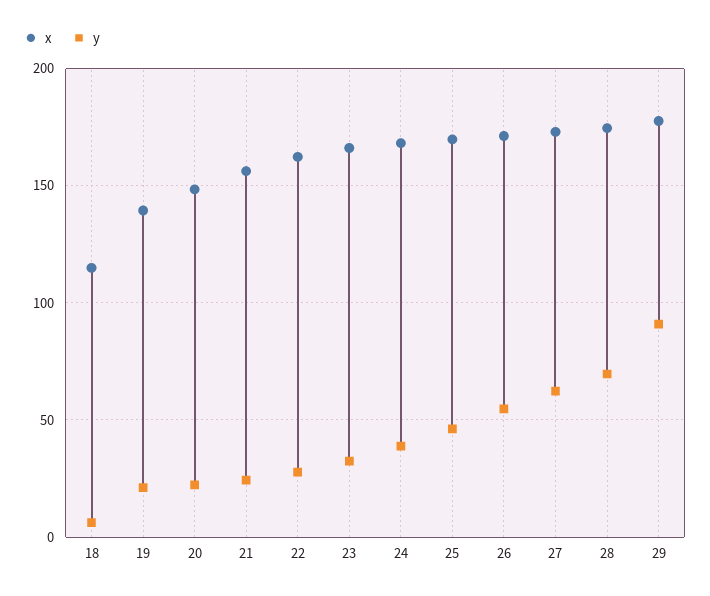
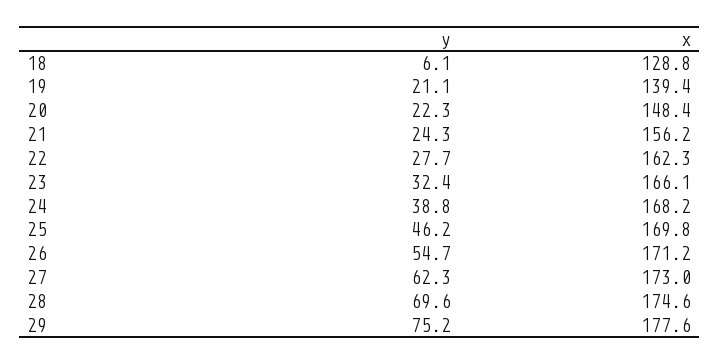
  {
    "x": {
-     "18": 115,
+     "18": 128.8,
      "19": 139.4,
      "20": 148.4,
      "21": 156.2,
      "22": 162.3,
      "23": 166.1,
      "24": 168.2,
      "25": 169.8,
      "26": 171.2,
      "27": 173,
      "28": 174.6,
      "29": 177.6
    },
    "y": {
      "18": 6.1,
      "19": 21.1,
      "20": 22.3,
      "21": 24.3,
      "22": 27.7,
      "23": 32.4,
      "24": 38.8,
      "25": 46.2,
      "26": 54.7,
      "27": 62.3,
      "28": 69.6,
-     "29": 90
+     "29": 75.2
    }
  }

